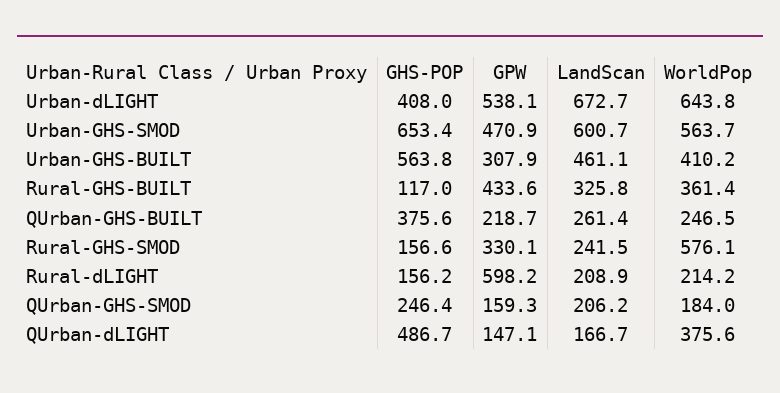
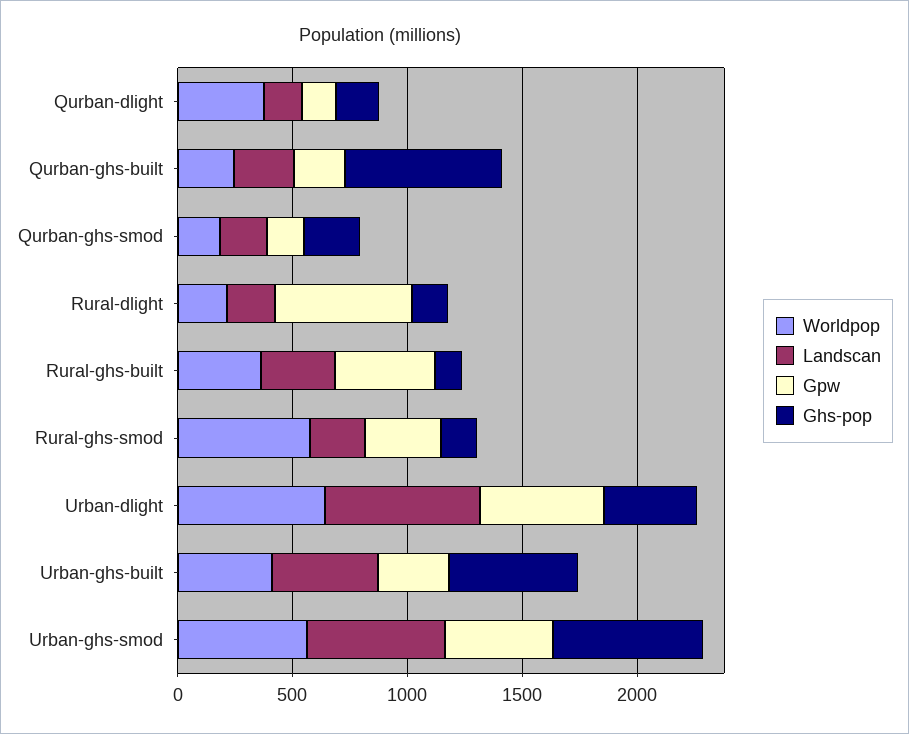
  {
    "GHS-POP": {
      "Urban-dLIGHT": 408,
      "Urban-GHS-SMOD": 653.4,
      "Urban-GHS-BUILT": 563.8,
      "Rural-GHS-BUILT": 117,
-     "QUrban-GHS-BUILT": 375.6,
+     "QUrban-GHS-BUILT": 700,
      "Rural-GHS-SMOD": 156.6,
      "Rural-dLIGHT": 156.2,
      "QUrban-GHS-SMOD": 246.4,
-     "QUrban-dLIGHT": 486.7
+     "QUrban-dLIGHT": 200
    },
    "GPW": {
      "Urban-dLIGHT": 538.1,
      "Urban-GHS-SMOD": 470.9,
      "Urban-GHS-BUILT": 307.9,
      "Rural-GHS-BUILT": 433.6,
      "QUrban-GHS-BUILT": 218.7,
      "Rural-GHS-SMOD": 330.1,
      "Rural-dLIGHT": 598.2,
      "QUrban-GHS-SMOD": 159.3,
      "QUrban-dLIGHT": 147.1
    },
    "LandScan": {
      "Urban-dLIGHT": 672.7,
      "Urban-GHS-SMOD": 600.7,
      "Urban-GHS-BUILT": 461.1,
      "Rural-GHS-BUILT": 325.8,
      "QUrban-GHS-BUILT": 261.4,
      "Rural-GHS-SMOD": 241.5,
      "Rural-dLIGHT": 208.9,
      "QUrban-GHS-SMOD": 206.2,
      "QUrban-dLIGHT": 166.7
    },
    "WorldPop": {
      "Urban-dLIGHT": 643.8,
      "Urban-GHS-SMOD": 563.7,
      "Urban-GHS-BUILT": 410.2,
      "Rural-GHS-BUILT": 361.4,
      "QUrban-GHS-BUILT": 246.5,
      "Rural-GHS-SMOD": 576.1,
      "Rural-dLIGHT": 214.2,
      "QUrban-GHS-SMOD": 184,
      "QUrban-dLIGHT": 375.6
    }
  }

